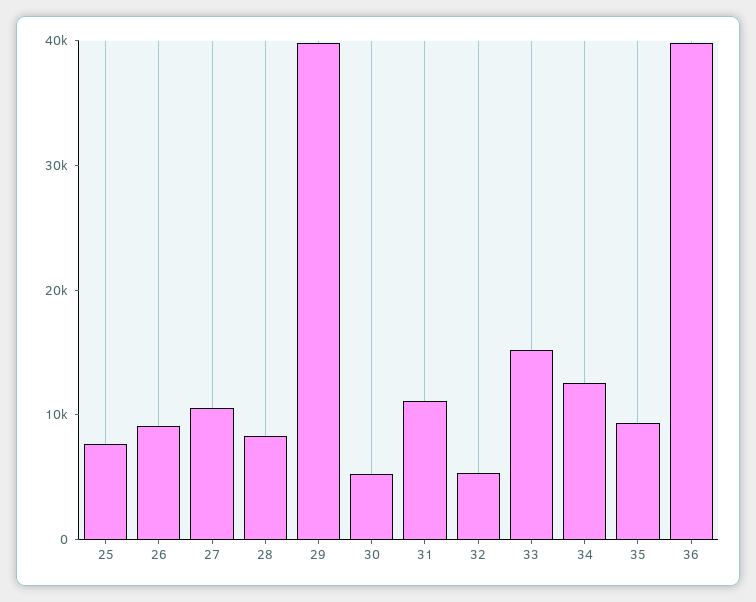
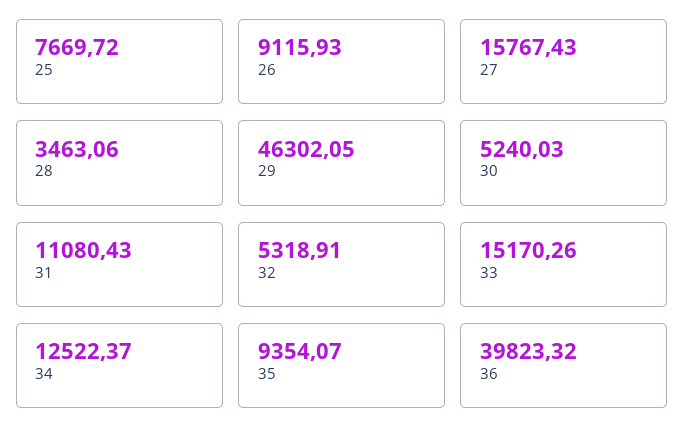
  {
    "25": 7669.72,
    "26": 9115.93,
-   "27": 10000,
+   "27": 15767.43,
-   "28": 8000,
+   "28": 3463.06,
-   "29": 40000,
+   "29": 46302.05,
    "30": 5240.03,
    "31": 11080.43,
    "32": 5318.91,
    "33": 15170.26,
    "34": 12522.37,
    "35": 9354.07,
    "36": 39823.32
  }

